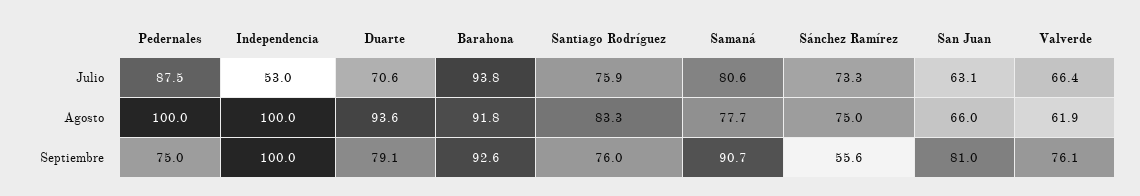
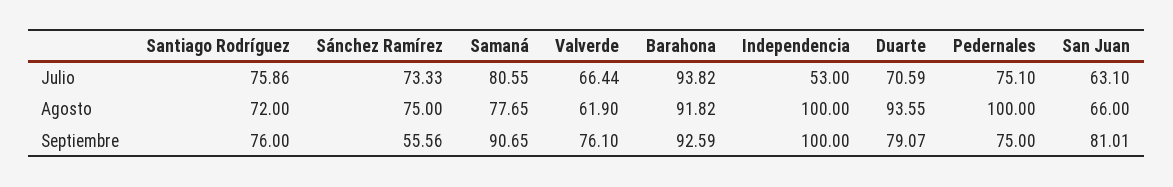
  {
    "Pedernales": {
-     "Julio": 87.5,
+     "Julio": 75.1,
      "Agosto": 100,
      "Septiembre": 75
    },
    "Independencia": {
      "Julio": 53,
      "Agosto": 100,
      "Septiembre": 100
    },
    "Duarte": {
      "Julio": 70.59,
      "Agosto": 93.55,
      "Septiembre": 79.07
    },
    "Barahona": {
      "Julio": 93.82,
      "Agosto": 91.82,
      "Septiembre": 92.59
    },
    "Santiago Rodríguez": {
      "Julio": 75.86,
-     "Agosto": 83.3,
+     "Agosto": 72,
      "Septiembre": 76
    },
    "Samaná": {
      "Julio": 80.55,
      "Agosto": 77.65,
      "Septiembre": 90.65
    },
    "Sánchez Ramírez": {
      "Julio": 73.33,
      "Agosto": 75,
      "Septiembre": 55.56
    },
    "San Juan": {
      "Julio": 63.1,
      "Agosto": 66,
      "Septiembre": 81.01
    },
    "Valverde": {
      "Julio": 66.44,
      "Agosto": 61.9,
      "Septiembre": 76.1
    }
  }

